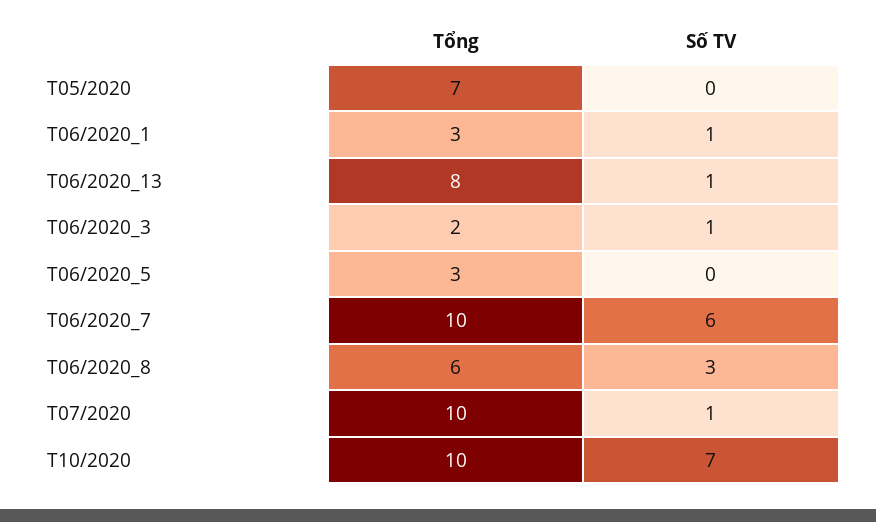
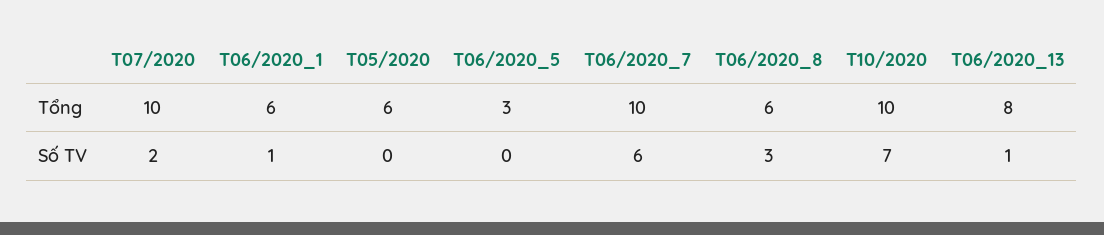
  {
    "Tổng": {
-     "T05/2020": 7,
+     "T05/2020": 6,
-     "T06/2020_1": 3,
+     "T06/2020_1": 6,
      "T06/2020_13": 8,
-     "T06/2020_3": 2,
      "T06/2020_5": 3,
      "T06/2020_7": 10,
      "T06/2020_8": 6,
      "T07/2020": 10,
      "T10/2020": 10
    },
    "Số TV": {
      "T05/2020": 0,
      "T06/2020_1": 1,
      "T06/2020_13": 1,
-     "T06/2020_3": 1,
      "T06/2020_5": 0,
      "T06/2020_7": 6,
      "T06/2020_8": 3,
-     "T07/2020": 1,
+     "T07/2020": 2,
      "T10/2020": 7
    }
  }

